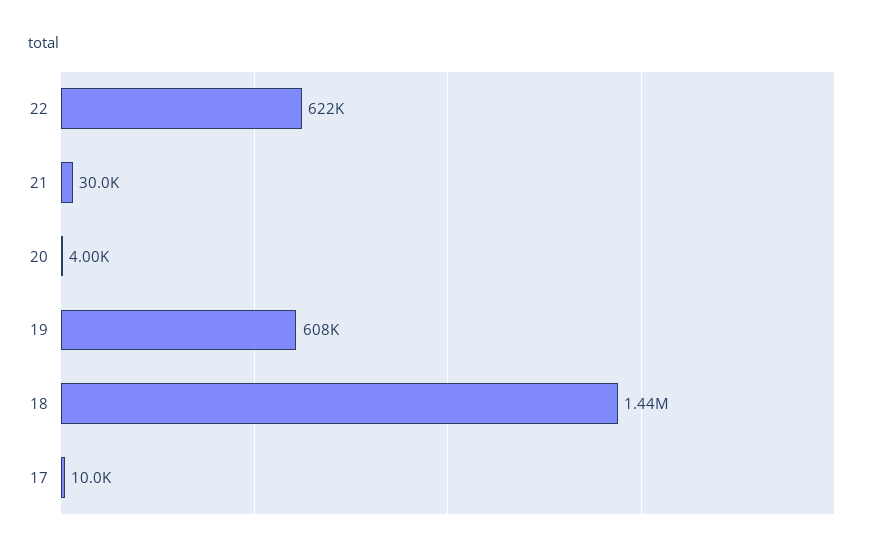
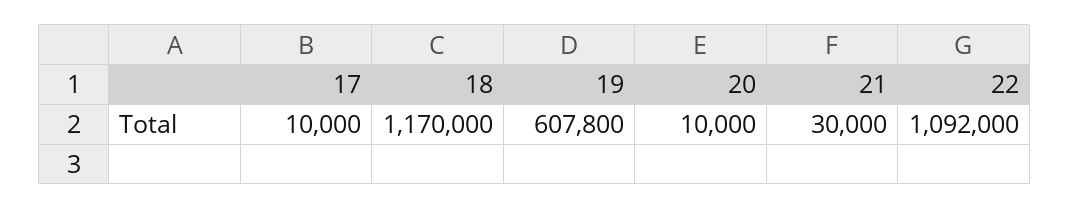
  {
-   "22": 622000,
+   "22": 1092000,
    "21": 30000,
-   "20": 4000,
+   "20": 10000,
    "19": 607800,
-   "18": 1440000,
+   "18": 1170000,
    "17": 10000
  }

